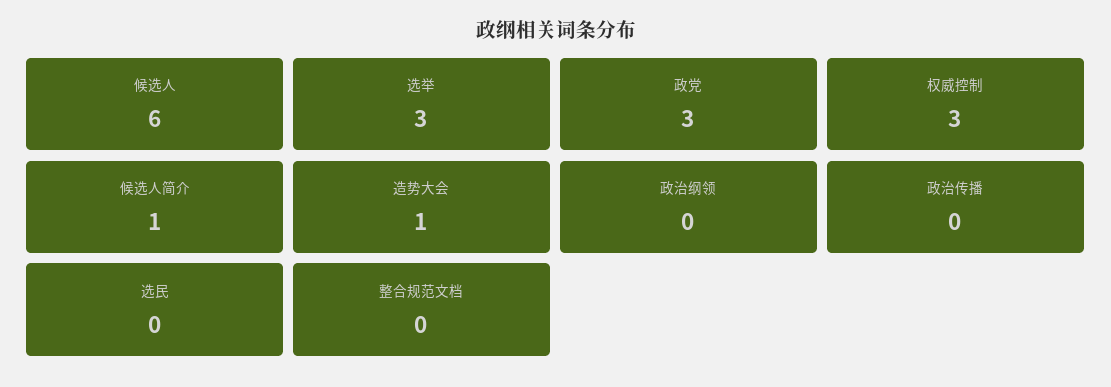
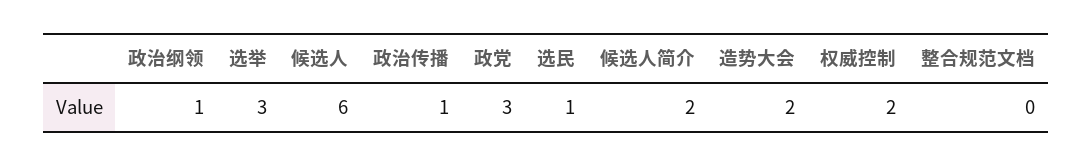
  {
    "候选人": 6,
    "选举": 3,
    "政党": 3,
-   "权威控制": 3,
+   "权威控制": 2,
-   "候选人简介": 1,
+   "候选人简介": 2,
-   "造势大会": 1,
+   "造势大会": 2,
-   "政治纲领": 0,
+   "政治纲领": 1,
-   "政治传播": 0,
+   "政治传播": 1,
-   "选民": 0,
+   "选民": 1,
    "整合规范文档": 0
  }

